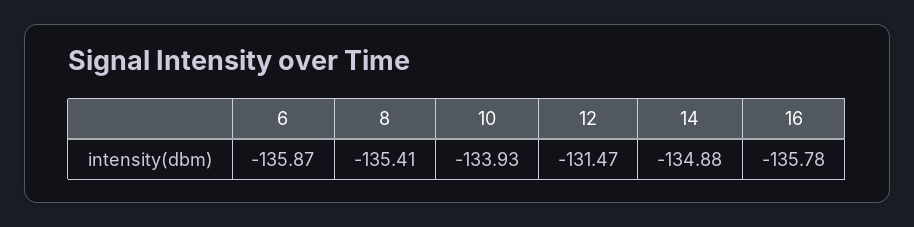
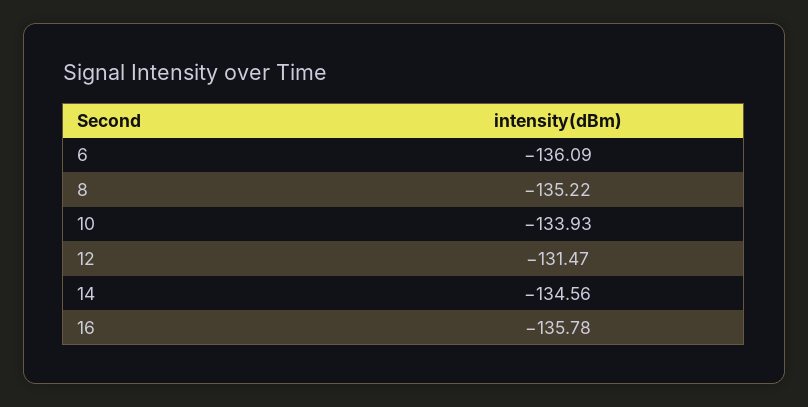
  {
-   "6": -135.87,
+   "6": -136.09,
-   "8": -135.41,
+   "8": -135.22,
    "10": -133.93,
    "12": -131.47,
-   "14": -134.88,
+   "14": -134.56,
    "16": -135.78
  }

